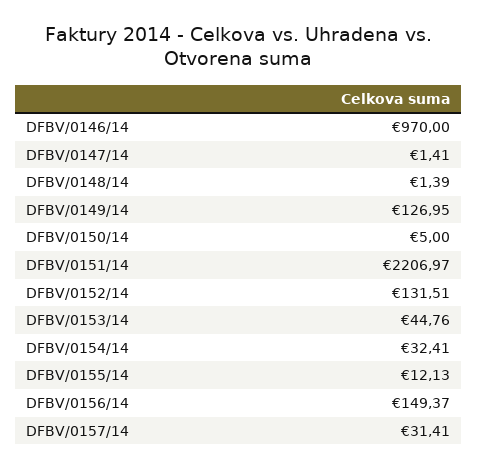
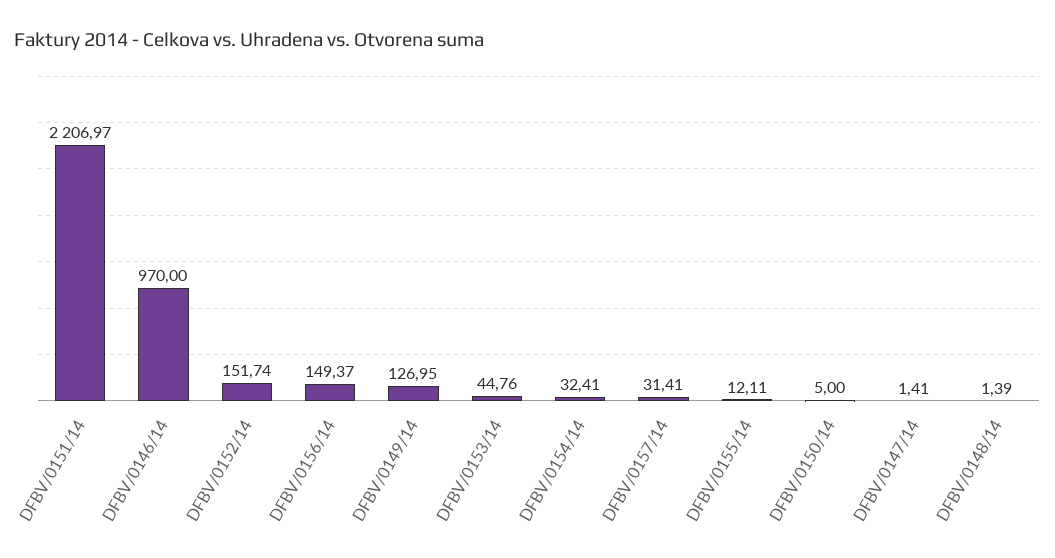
  {
    "DFBV/0146/14": 970,
    "DFBV/0147/14": 1.41,
    "DFBV/0148/14": 1.39,
    "DFBV/0149/14": 126.95,
    "DFBV/0150/14": 5,
    "DFBV/0151/14": 2206.97,
-   "DFBV/0152/14": 131.51,
+   "DFBV/0152/14": 151.74,
    "DFBV/0153/14": 44.76,
    "DFBV/0154/14": 32.41,
-   "DFBV/0155/14": 12.13,
+   "DFBV/0155/14": 12.11,
    "DFBV/0156/14": 149.37,
    "DFBV/0157/14": 31.41
  }

